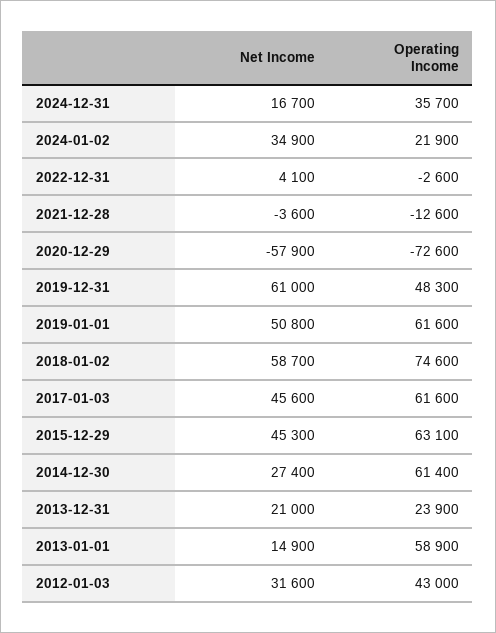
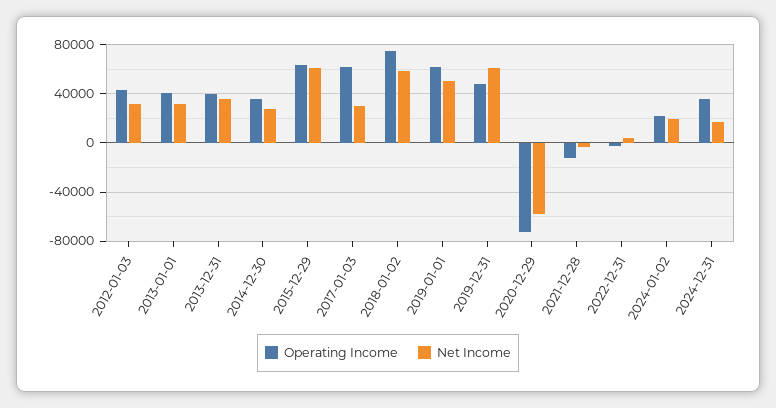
  {
    "Net Income": {
      "2024-12-31": 16700,
-     "2024-01-02": 34900,
+     "2024-01-02": 20000,
      "2022-12-31": 4100,
      "2021-12-28": -3600,
      "2020-12-29": -57900,
      "2019-12-31": 61000,
      "2019-01-01": 50800,
      "2018-01-02": 58700,
-     "2017-01-03": 45600,
+     "2017-01-03": 30000,
-     "2015-12-29": 45300,
+     "2015-12-29": 60000,
      "2014-12-30": 27400,
-     "2013-12-31": 21000,
+     "2013-12-31": 35000,
-     "2013-01-01": 14900,
+     "2013-01-01": 30000,
      "2012-01-03": 31600
    },
    "Operating Income": {
      "2024-12-31": 35700,
      "2024-01-02": 21900,
      "2022-12-31": -2600,
      "2021-12-28": -12600,
      "2020-12-29": -72600,
      "2019-12-31": 48300,
      "2019-01-01": 61600,
      "2018-01-02": 74600,
      "2017-01-03": 61600,
      "2015-12-29": 63100,
-     "2014-12-30": 61400,
+     "2014-12-30": 35000,
-     "2013-12-31": 23900,
+     "2013-12-31": 40000,
-     "2013-01-01": 58900,
+     "2013-01-01": 40000,
      "2012-01-03": 43000
    }
  }

